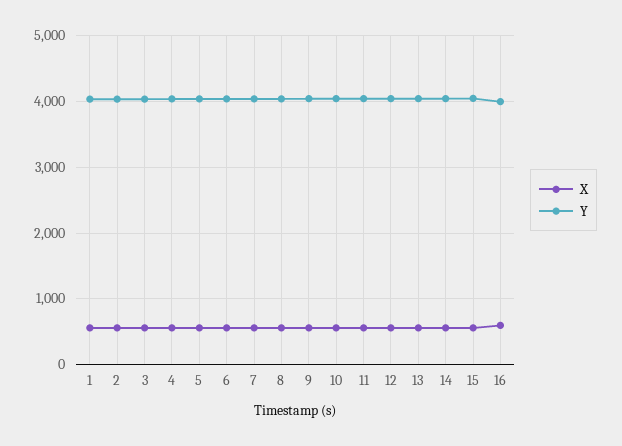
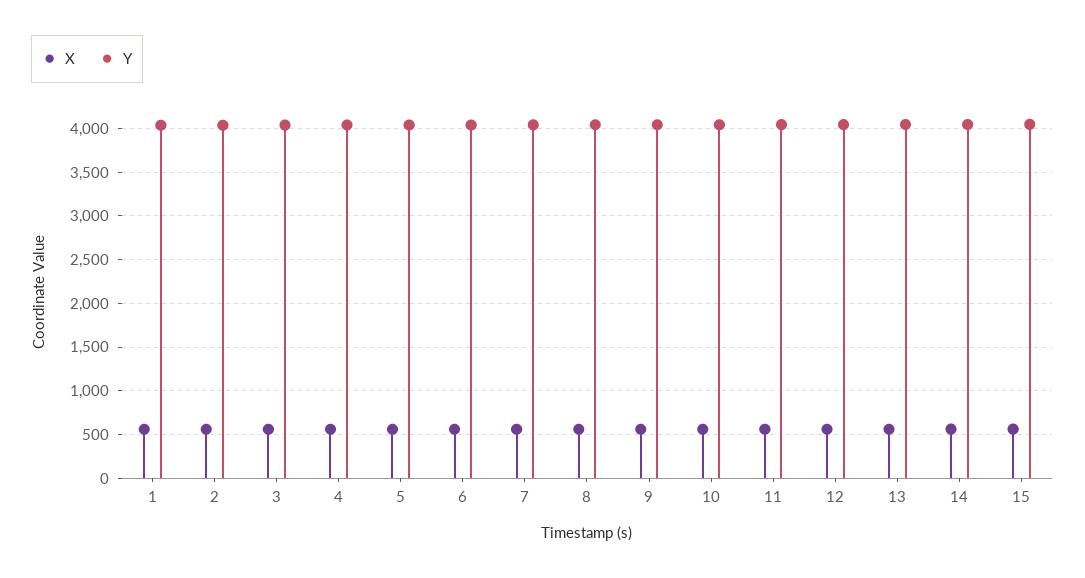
  {
    "X": {
      "1": 600,
      "2": 600,
      "3": 600,
      "4": 600,
      "5": 600,
      "6": 600,
      "7": 600,
      "8": 600,
      "9": 600,
      "10": 600,
      "11": 600,
      "12": 600,
      "13": 600,
      "14": 600,
-     "15": 600,
+     "15": 600
-     "16": 600
    },
    "Y": {
      "1": 4000,
      "2": 4000,
      "3": 4000,
      "4": 4000,
      "5": 4000,
      "6": 4000,
      "7": 4000,
      "8": 4000,
      "9": 4000,
      "10": 4000,
      "11": 4000,
      "12": 4000,
      "13": 4000,
      "14": 4000,
-     "15": 4000,
+     "15": 4000
-     "16": 4000
    }
  }

